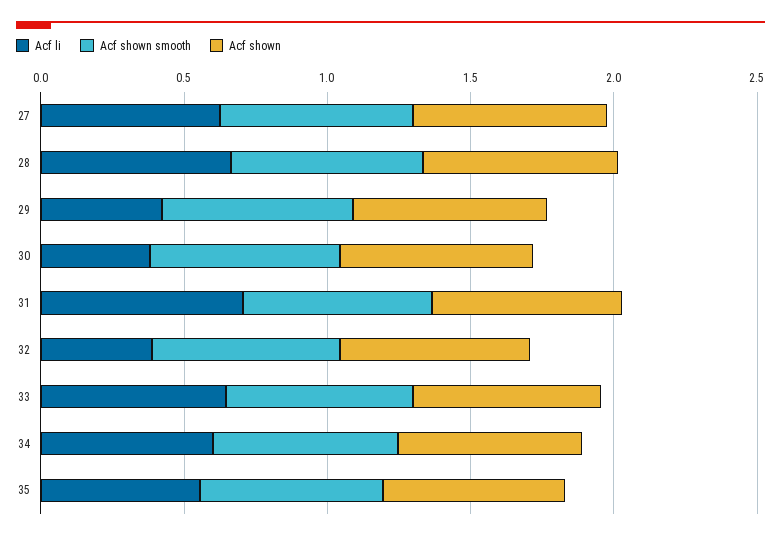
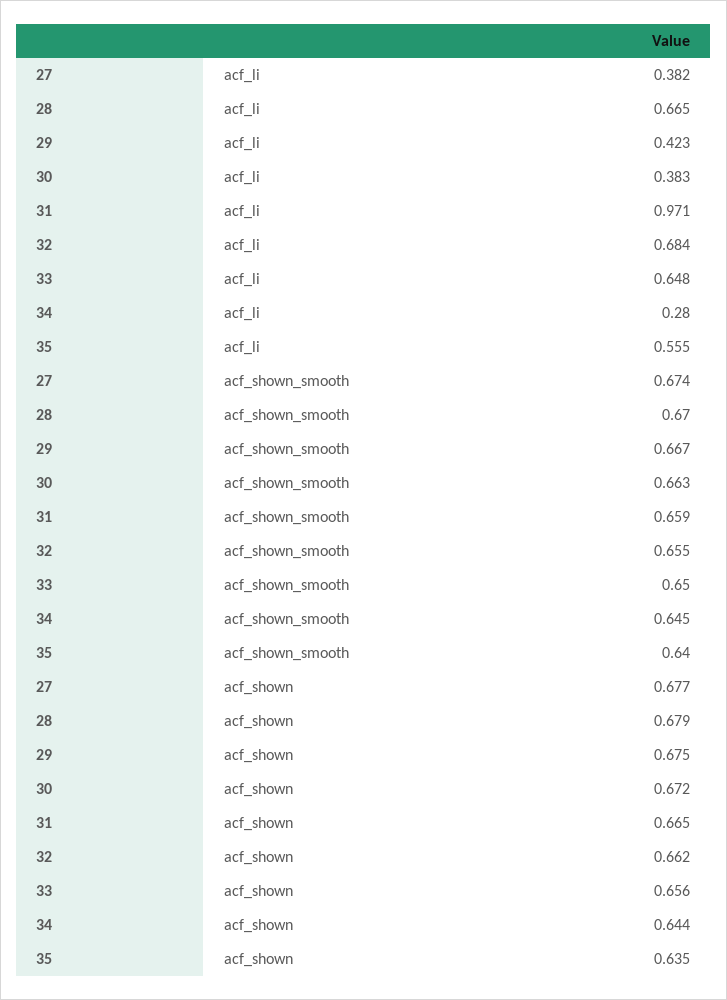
  {
    "Acf li": {
-     "27": 0.6,
+     "27": 0.382,
      "28": 0.665,
      "29": 0.423,
      "30": 0.383,
-     "31": 0.7,
+     "31": 0.971,
-     "32": 0.4,
+     "32": 0.684,
      "33": 0.648,
-     "34": 0.6,
+     "34": 0.28,
      "35": 0.555
    },
    "Acf shown smooth": {
      "27": 0.674,
      "28": 0.67,
      "29": 0.667,
      "30": 0.663,
      "31": 0.659,
      "32": 0.655,
      "33": 0.65,
      "34": 0.645,
      "35": 0.64
    },
    "Acf shown": {
      "27": 0.677,
      "28": 0.679,
      "29": 0.675,
      "30": 0.672,
      "31": 0.665,
      "32": 0.662,
      "33": 0.656,
      "34": 0.644,
      "35": 0.635
    }
  }

